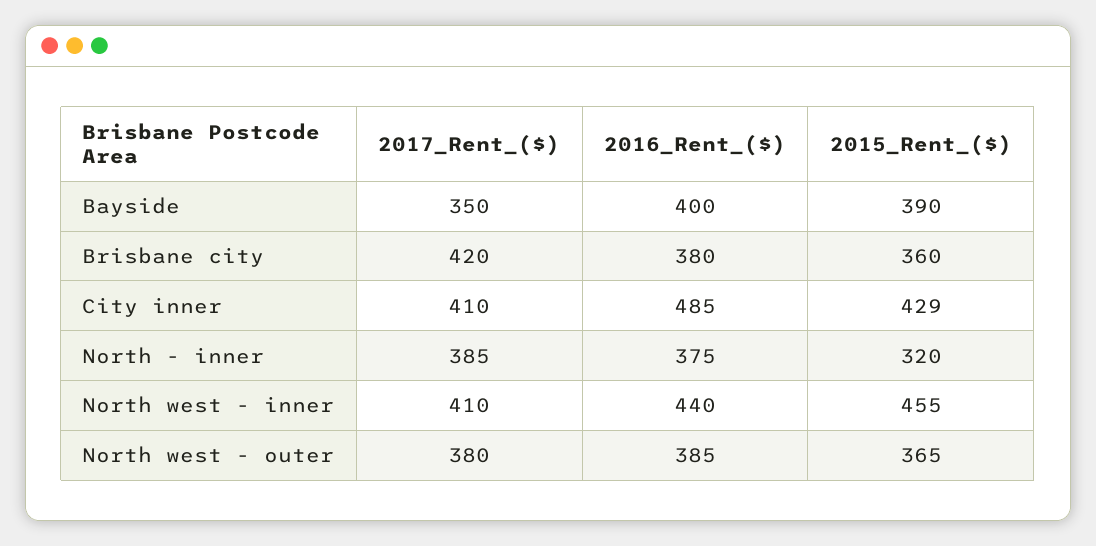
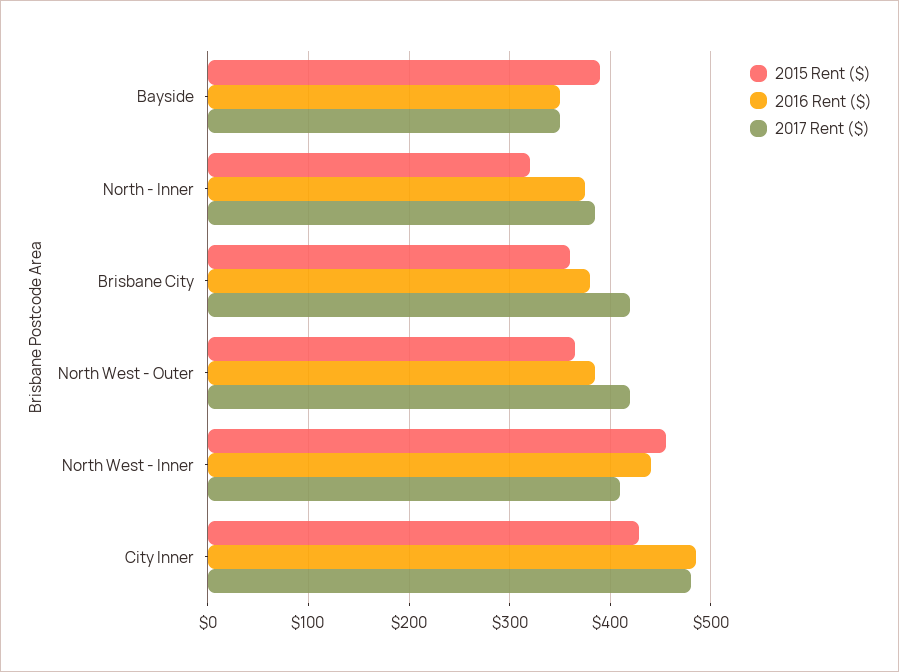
  {
    "2017_Rent_($)": {
      "Bayside": 350,
      "Brisbane city": 420,
-     "City inner": 410,
+     "City inner": 480,
      "North - inner": 385,
      "North west - inner": 410,
-     "North west - outer": 380
+     "North west - outer": 420
    },
    "2016_Rent_($)": {
-     "Bayside": 400,
+     "Bayside": 350,
      "Brisbane city": 380,
      "City inner": 485,
      "North - inner": 375,
      "North west - inner": 440,
      "North west - outer": 385
    },
    "2015_Rent_($)": {
      "Bayside": 390,
      "Brisbane city": 360,
      "City inner": 429,
      "North - inner": 320,
      "North west - inner": 455,
      "North west - outer": 365
    }
  }

